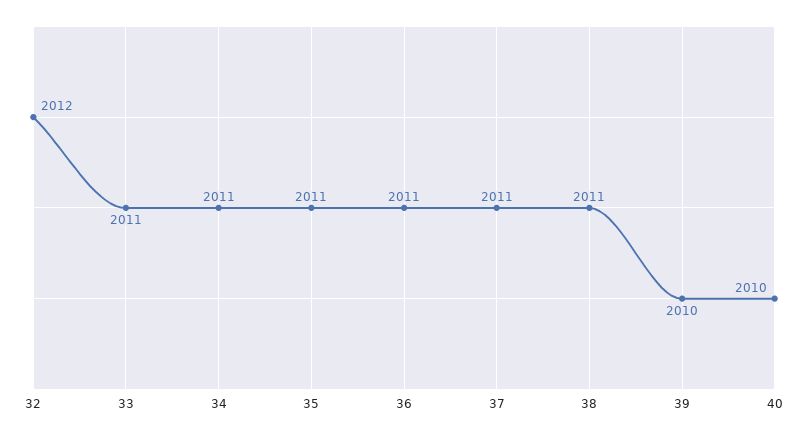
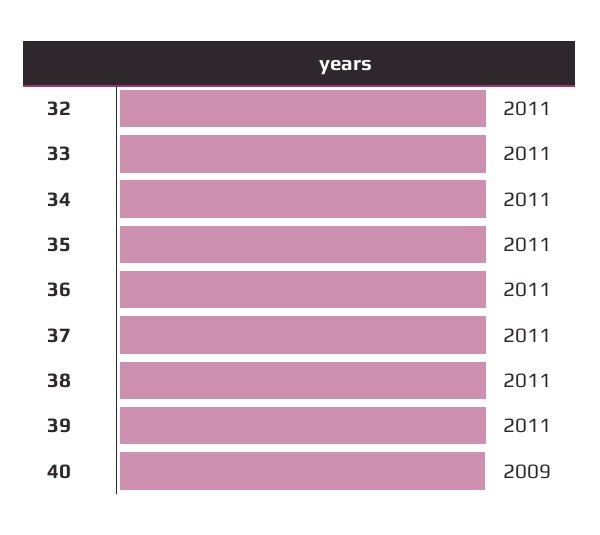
  {
-   "32": 2012,
+   "32": 2011,
    "33": 2011,
    "34": 2011,
    "35": 2011,
    "36": 2011,
    "37": 2011,
    "38": 2011,
-   "39": 2010,
+   "39": 2011,
-   "40": 2010
+   "40": 2009
  }

